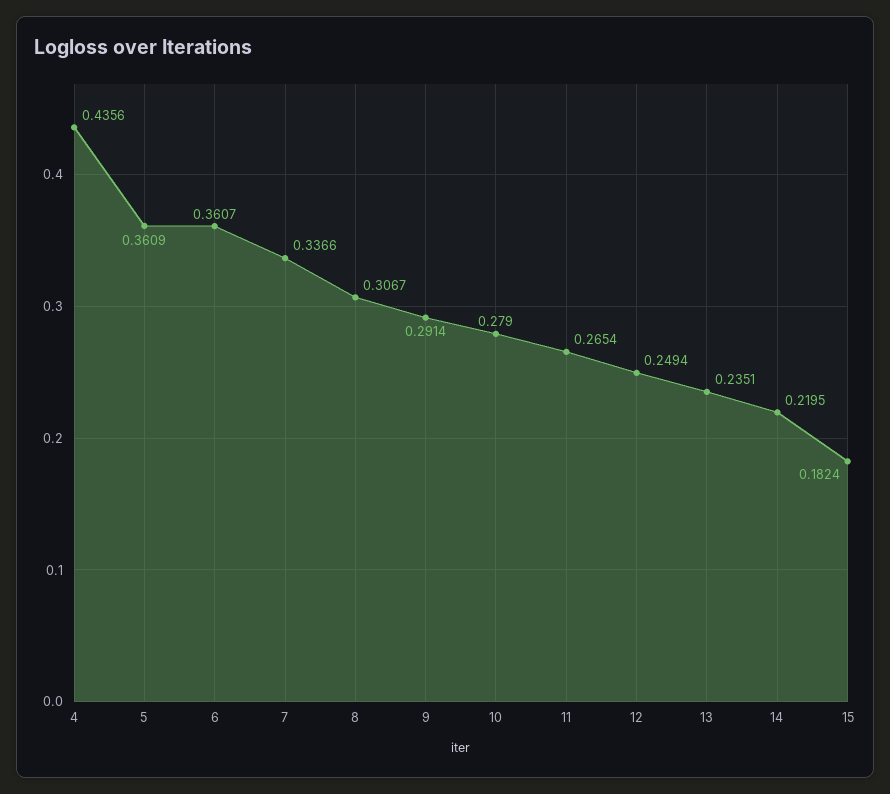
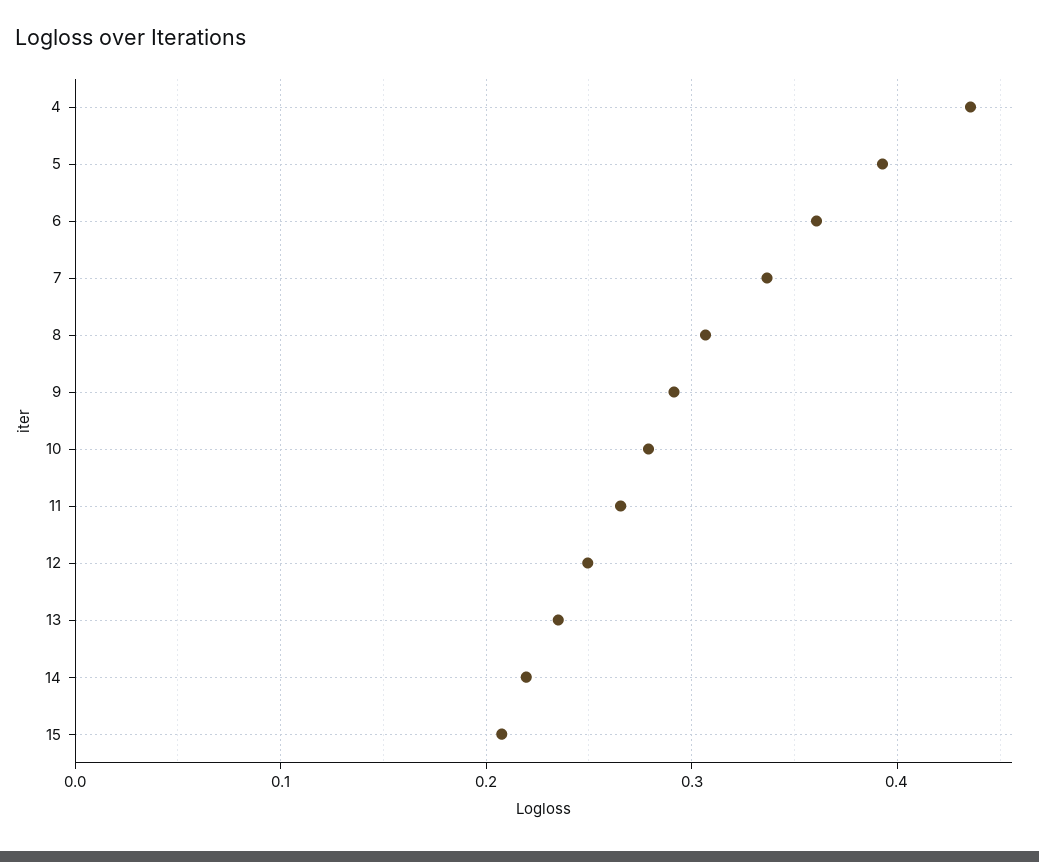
  {
    "4": 0.4356,
-   "5": 0.3609,
+   "5": 0.39,
    "6": 0.3607,
    "7": 0.3366,
    "8": 0.3067,
    "9": 0.2914,
    "10": 0.279,
    "11": 0.2654,
    "12": 0.2494,
    "13": 0.2351,
    "14": 0.2195,
-   "15": 0.1824
+   "15": 0.21
  }

